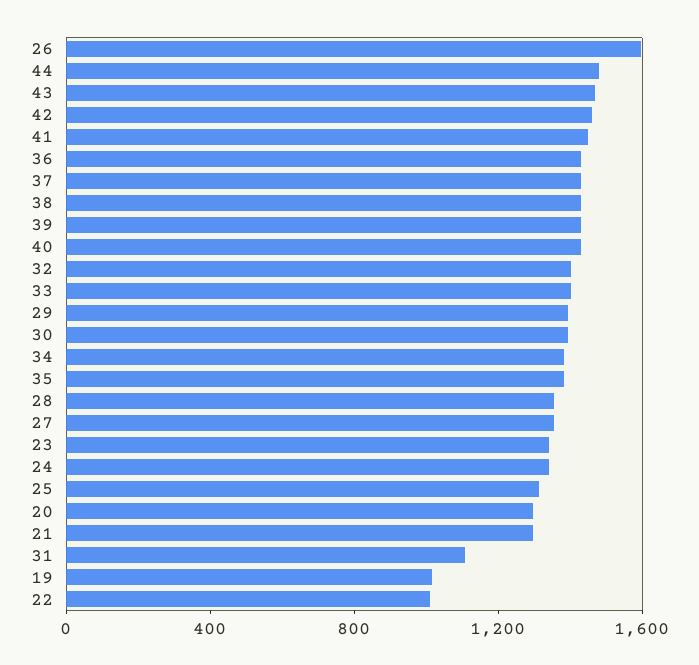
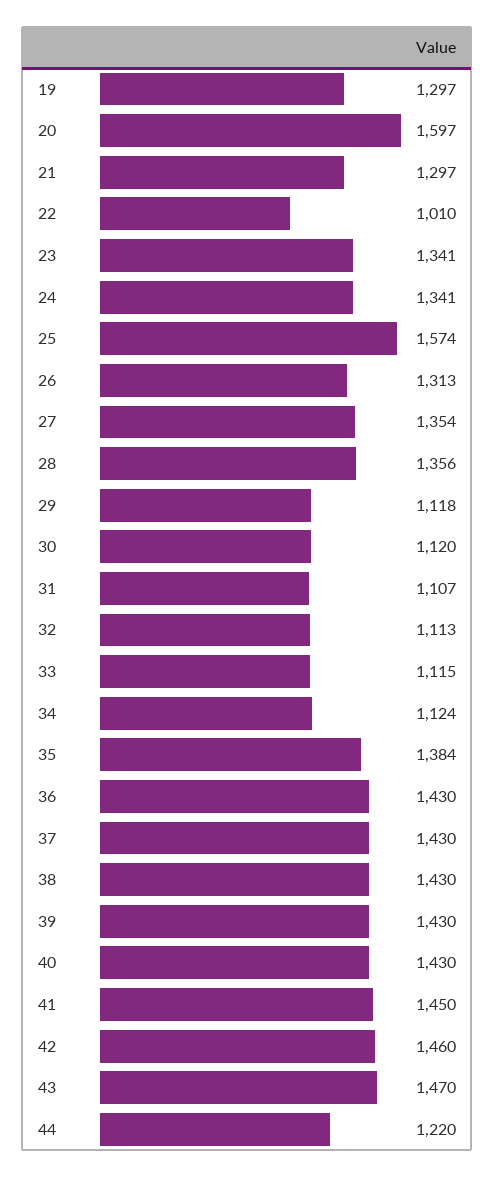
  {
-   "26": 1600,
+   "26": 1313,
-   "44": 1500,
+   "44": 1220,
    "43": 1470,
    "42": 1460,
    "41": 1450,
    "36": 1430,
    "37": 1430,
    "38": 1430,
    "39": 1430,
    "40": 1430,
-   "32": 1400,
+   "32": 1113,
-   "33": 1400,
+   "33": 1115,
-   "29": 1400,
+   "29": 1118,
-   "30": 1400,
+   "30": 1120,
-   "34": 1400,
+   "34": 1124,
    "35": 1384,
    "28": 1356,
    "27": 1354,
    "23": 1341,
    "24": 1341,
-   "25": 1300,
+   "25": 1574,
-   "20": 1300,
+   "20": 1597,
    "21": 1297,
    "31": 1107,
-   "19": 1000,
+   "19": 1297,
    "22": 1010
  }

